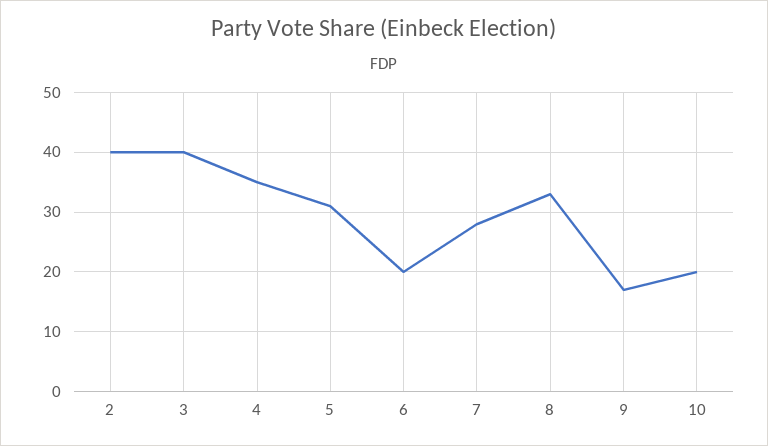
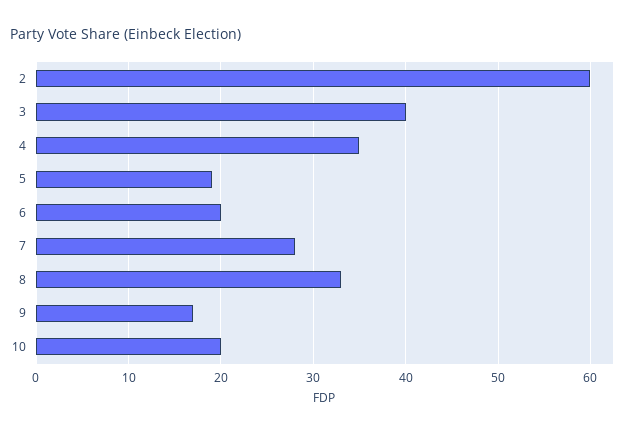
  {
-   "2": 40,
+   "2": 60,
    "3": 40,
    "4": 35,
-   "5": 30,
+   "5": 19,
    "6": 20,
    "7": 28,
    "8": 33,
    "9": 17,
    "10": 20
  }

